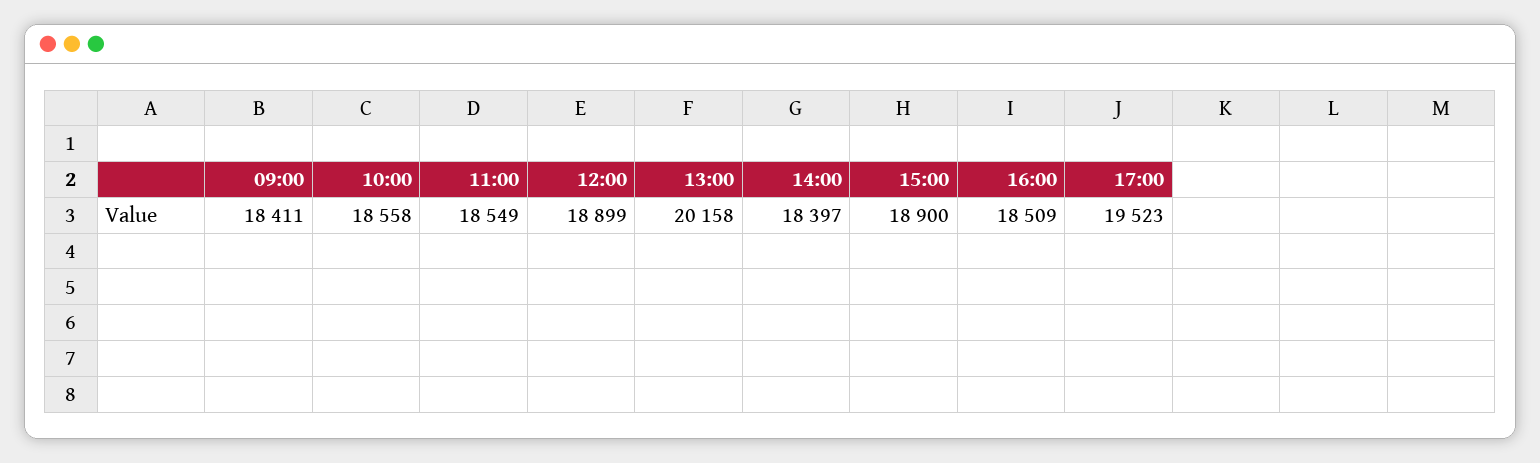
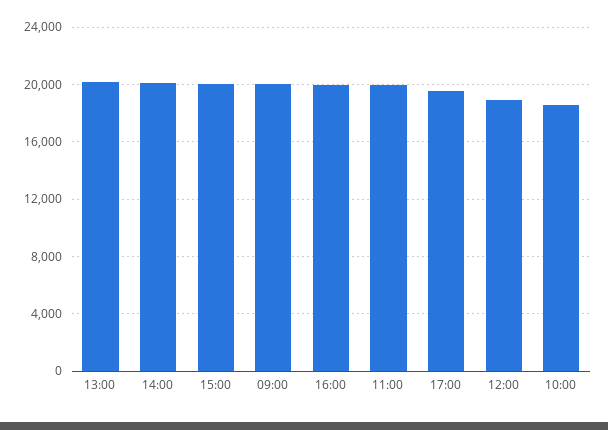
  {
-   "09:00": 18411,
+   "09:00": 20000,
    "10:00": 18558,
-   "11:00": 18549,
+   "11:00": 20000,
    "12:00": 18899,
    "13:00": 20158,
-   "14:00": 18397,
+   "14:00": 20000,
-   "15:00": 18900,
+   "15:00": 20000,
-   "16:00": 18509,
+   "16:00": 20000,
    "17:00": 19523
  }

